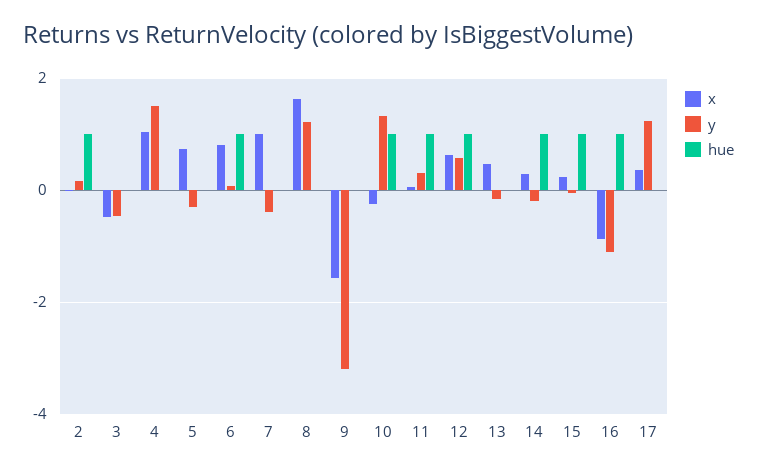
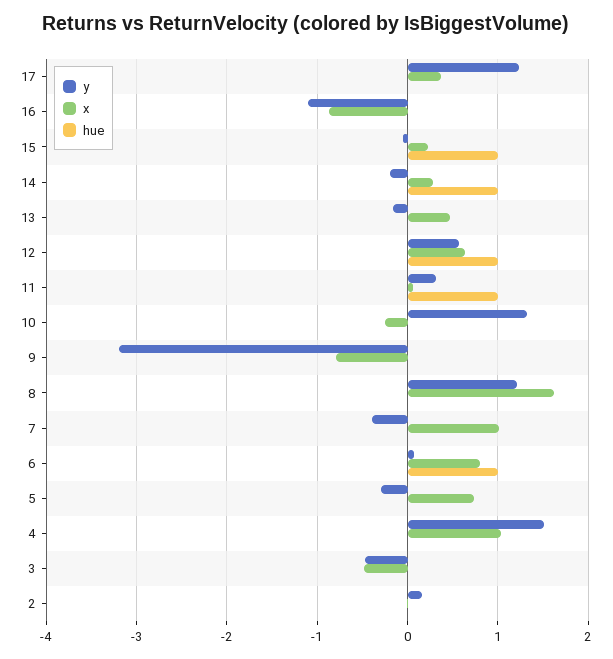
  {
    "x": {
      "2": 0,
      "3": -0.5,
      "4": 1,
      "5": 0.7,
      "6": 0.8,
      "7": 1,
      "8": 1.6,
-     "9": -1.6,
+     "9": -0.8,
      "10": -0.3,
      "11": 0.1,
      "12": 0.6,
      "13": 0.5,
      "14": 0.3,
      "15": 0.2,
      "16": -0.9,
      "17": 0.4
    },
    "y": {
      "2": 0.2,
      "3": -0.5,
      "4": 1.5,
      "5": -0.3,
      "6": 0.1,
      "7": -0.4,
      "8": 1.2,
      "9": -3.2,
      "10": 1.3,
      "11": 0.3,
      "12": 0.6,
      "13": -0.2,
      "14": -0.2,
      "15": 0,
      "16": -1.1,
      "17": 1.2
    },
    "hue": {
-     "2": 1,
+     "2": 0,
      "3": 0,
      "4": 0,
      "5": 0,
      "6": 1,
      "7": 0,
      "8": 0,
      "9": 0,
-     "10": 1,
+     "10": 0,
      "11": 1,
      "12": 1,
      "13": 0,
      "14": 1,
      "15": 1,
-     "16": 1,
+     "16": 0,
      "17": 0
    }
  }

